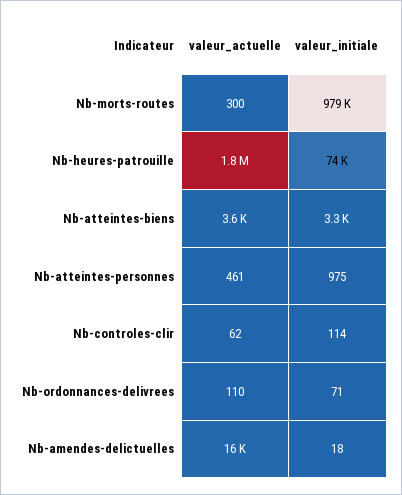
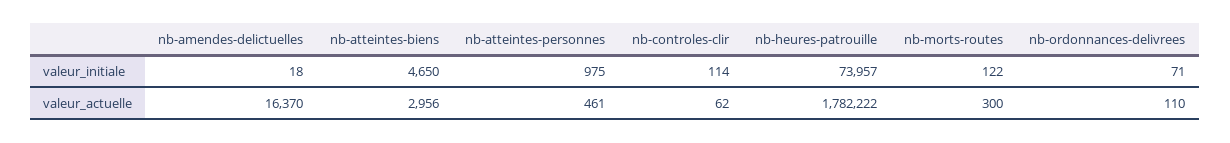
  {
    "valeur_actuelle": {
      "Nb-morts-routes": 300,
      "Nb-heures-patrouille": 1782222,
-     "Nb-atteintes-biens": 3600,
+     "Nb-atteintes-biens": 2956,
      "Nb-atteintes-personnes": 461,
      "Nb-controles-clir": 62,
      "Nb-ordonnances-delivrees": 110,
      "Nb-amendes-delictuelles": 16370
    },
    "valeur_initiale": {
-     "Nb-morts-routes": 979000,
+     "Nb-morts-routes": 122,
      "Nb-heures-patrouille": 73957,
-     "Nb-atteintes-biens": 3300,
+     "Nb-atteintes-biens": 4650,
      "Nb-atteintes-personnes": 975,
      "Nb-controles-clir": 114,
      "Nb-ordonnances-delivrees": 71,
      "Nb-amendes-delictuelles": 18
    }
  }

